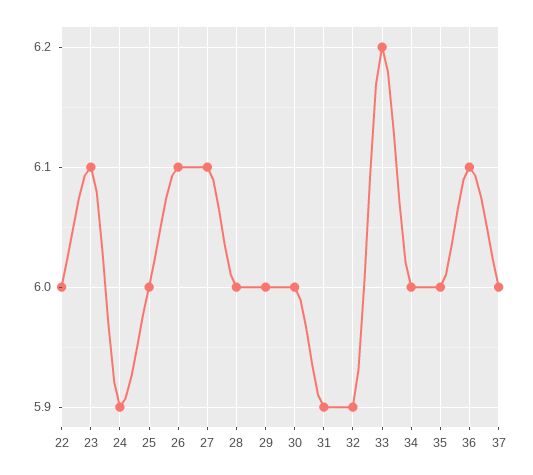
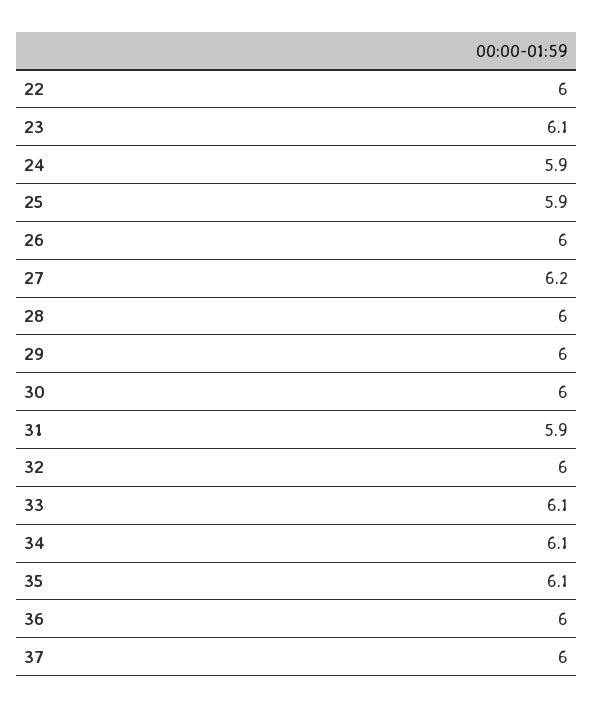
  {
    "22": 6,
    "23": 6.1,
    "24": 5.9,
-   "25": 6,
+   "25": 5.9,
-   "26": 6.1,
+   "26": 6,
-   "27": 6.1,
+   "27": 6.2,
    "28": 6,
    "29": 6,
    "30": 6,
    "31": 5.9,
-   "32": 5.9,
+   "32": 6,
-   "33": 6.2,
+   "33": 6.1,
-   "34": 6,
+   "34": 6.1,
-   "35": 6,
+   "35": 6.1,
-   "36": 6.1,
+   "36": 6,
    "37": 6
  }

